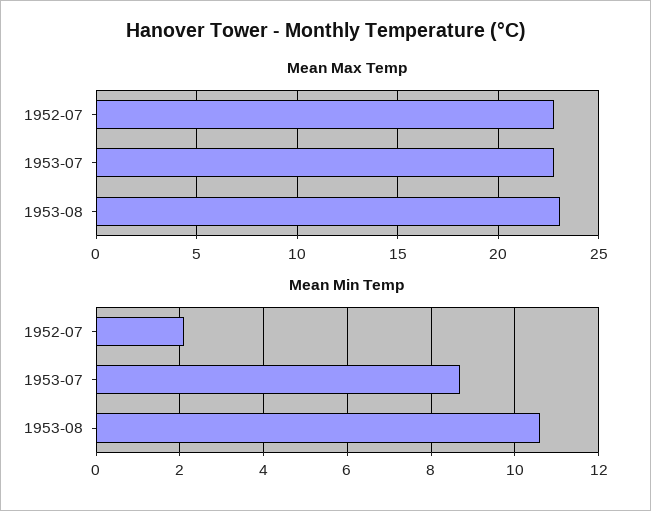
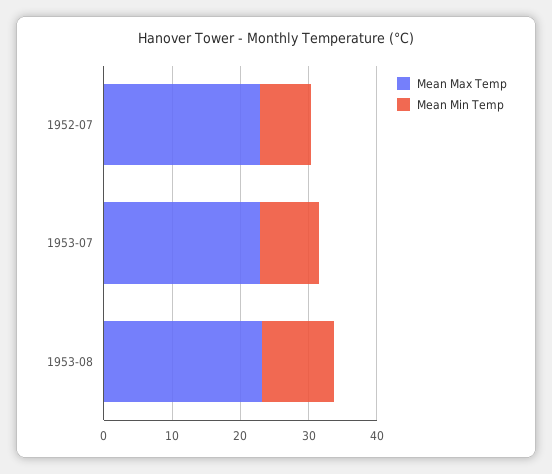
  {
    "Mean Max Temp": {
      "1952-07": 23,
      "1953-07": 23,
      "1953-08": 23
    },
    "Mean Min Temp": {
-     "1952-07": 2,
+     "1952-07": 8,
      "1953-07": 8.5,
      "1953-08": 10.5
    }
  }

